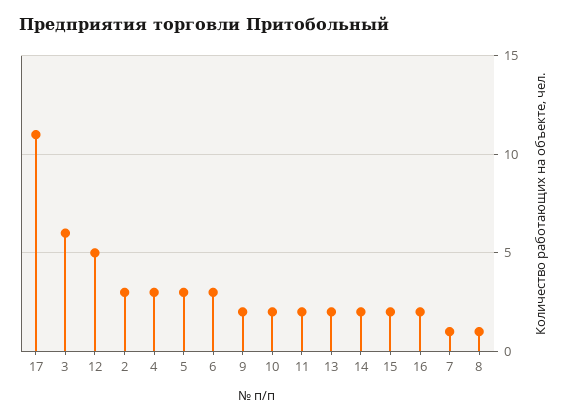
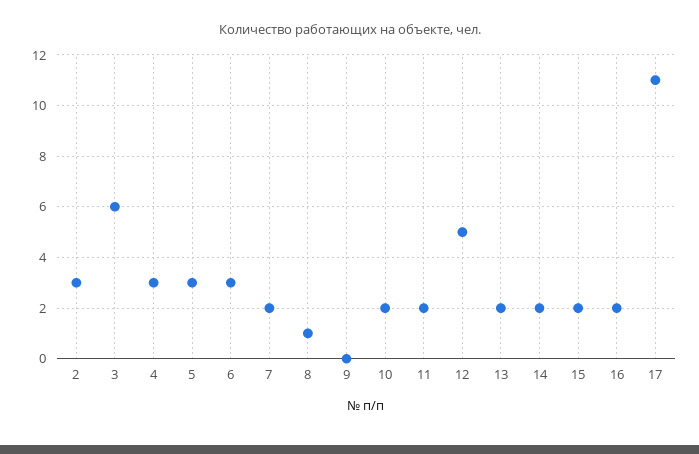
  {
    "17": 11,
    "3": 6,
    "12": 5,
    "2": 3,
    "4": 3,
    "5": 3,
    "6": 3,
-   "9": 2,
+   "9": 0,
    "10": 2,
    "11": 2,
    "13": 2,
    "14": 2,
    "15": 2,
    "16": 2,
-   "7": 1,
+   "7": 2,
    "8": 1
  }

